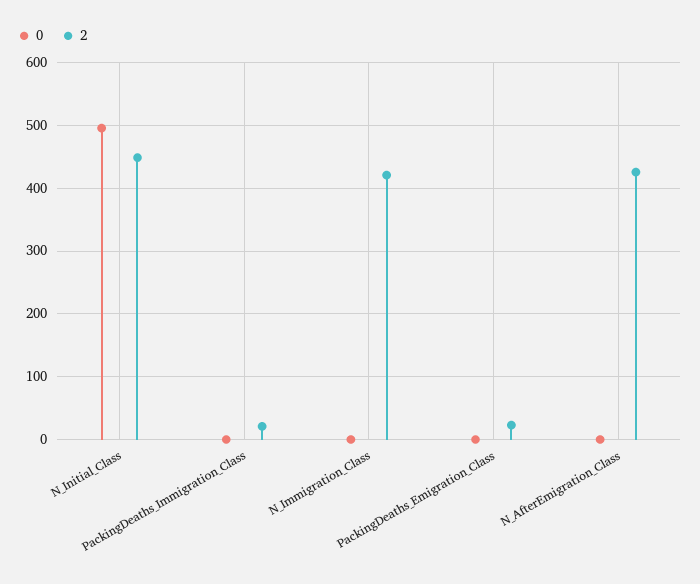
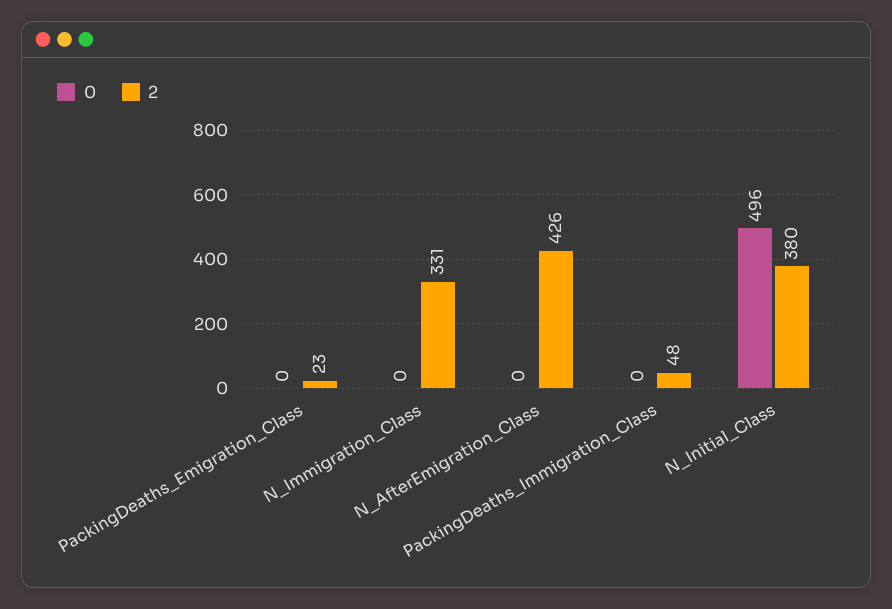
  {
    "0": {
      "N_Initial_Class": 496,
      "PackingDeaths_Immigration_Class": 0,
      "N_Immigration_Class": 0,
      "PackingDeaths_Emigration_Class": 0,
      "N_AfterEmigration_Class": 0
    },
    "2": {
-     "N_Initial_Class": 450,
+     "N_Initial_Class": 380,
-     "PackingDeaths_Immigration_Class": 20,
+     "PackingDeaths_Immigration_Class": 48,
-     "N_Immigration_Class": 420,
+     "N_Immigration_Class": 331,
      "PackingDeaths_Emigration_Class": 23,
      "N_AfterEmigration_Class": 426
    }
  }

